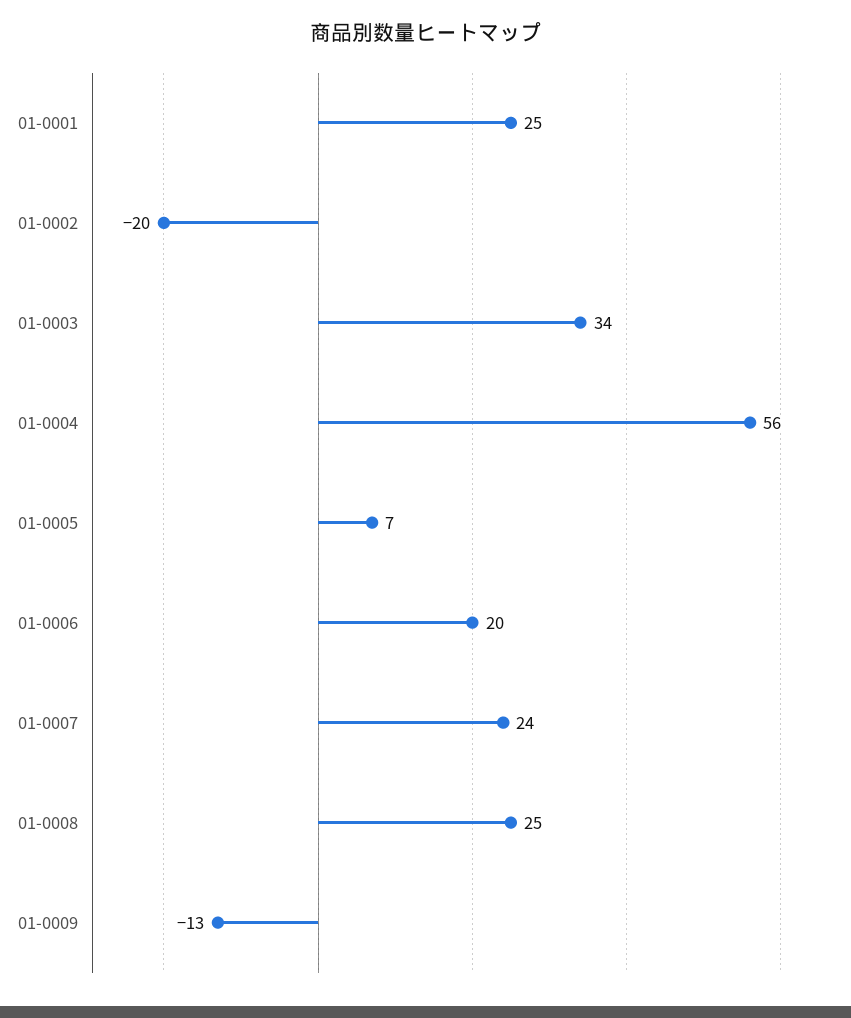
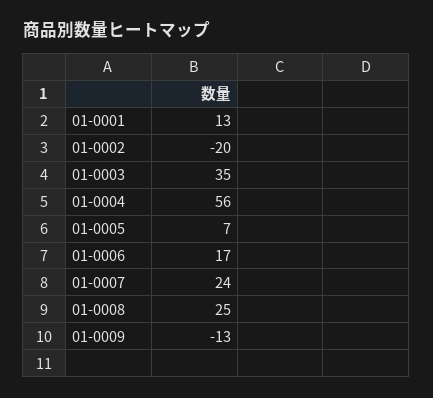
  {
-   "01-0001": 25,
+   "01-0001": 13,
    "01-0002": -20,
-   "01-0003": 34,
+   "01-0003": 35,
    "01-0004": 56,
    "01-0005": 7,
-   "01-0006": 20,
+   "01-0006": 17,
    "01-0007": 24,
    "01-0008": 25,
    "01-0009": -13
  }

